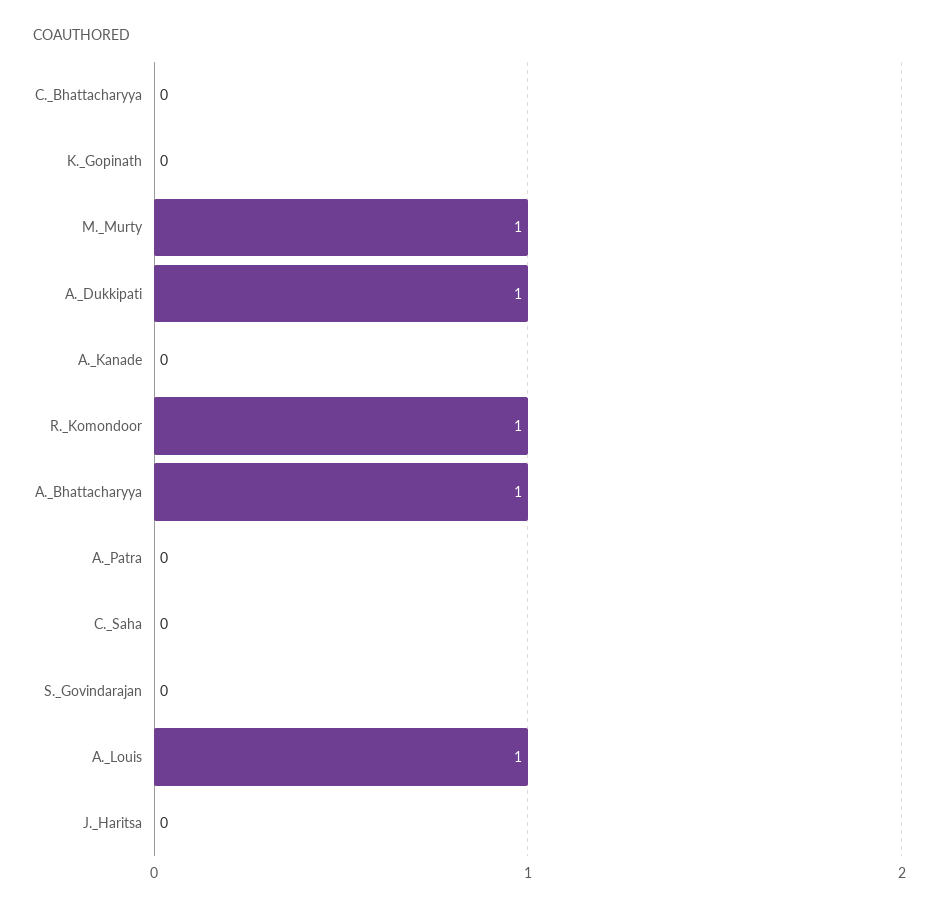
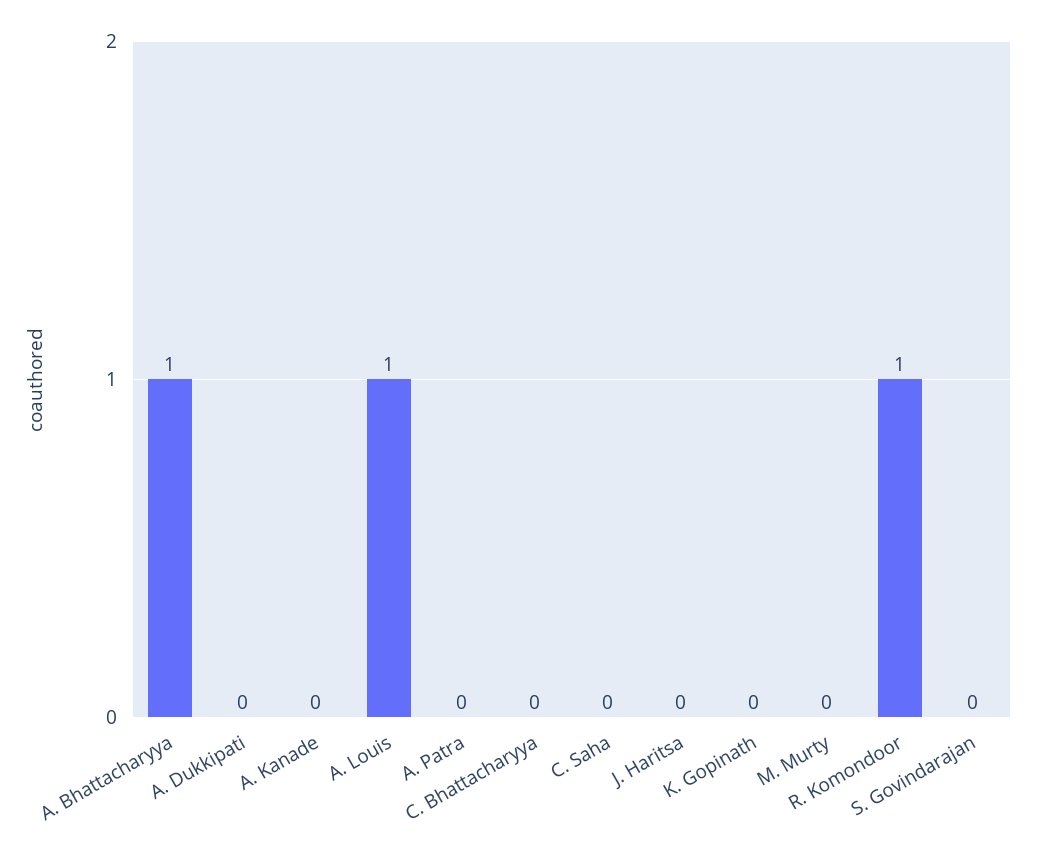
  {
    "C._Bhattacharyya": 0,
    "K._Gopinath": 0,
-   "M._Murty": 1,
+   "M._Murty": 0,
-   "A._Dukkipati": 1,
+   "A._Dukkipati": 0,
    "A._Kanade": 0,
    "R._Komondoor": 1,
    "A._Bhattacharyya": 1,
    "A._Patra": 0,
    "C._Saha": 0,
    "S._Govindarajan": 0,
    "A._Louis": 1,
    "J._Haritsa": 0
  }

